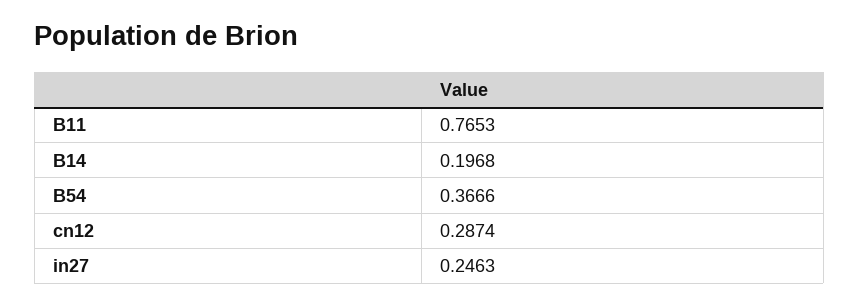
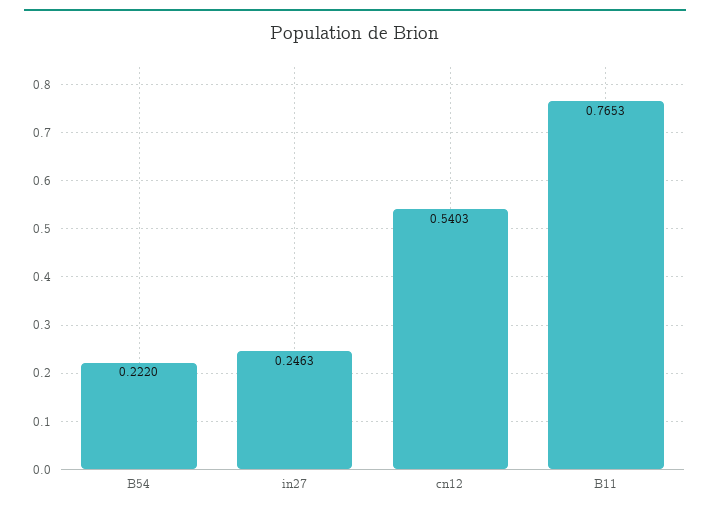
  {
    "B11": 0.7653,
-   "B14": 0.1968,
-   "B54": 0.3666,
+   "B54": 0.222,
-   "cn12": 0.2874,
+   "cn12": 0.5403,
    "in27": 0.2463
  }

